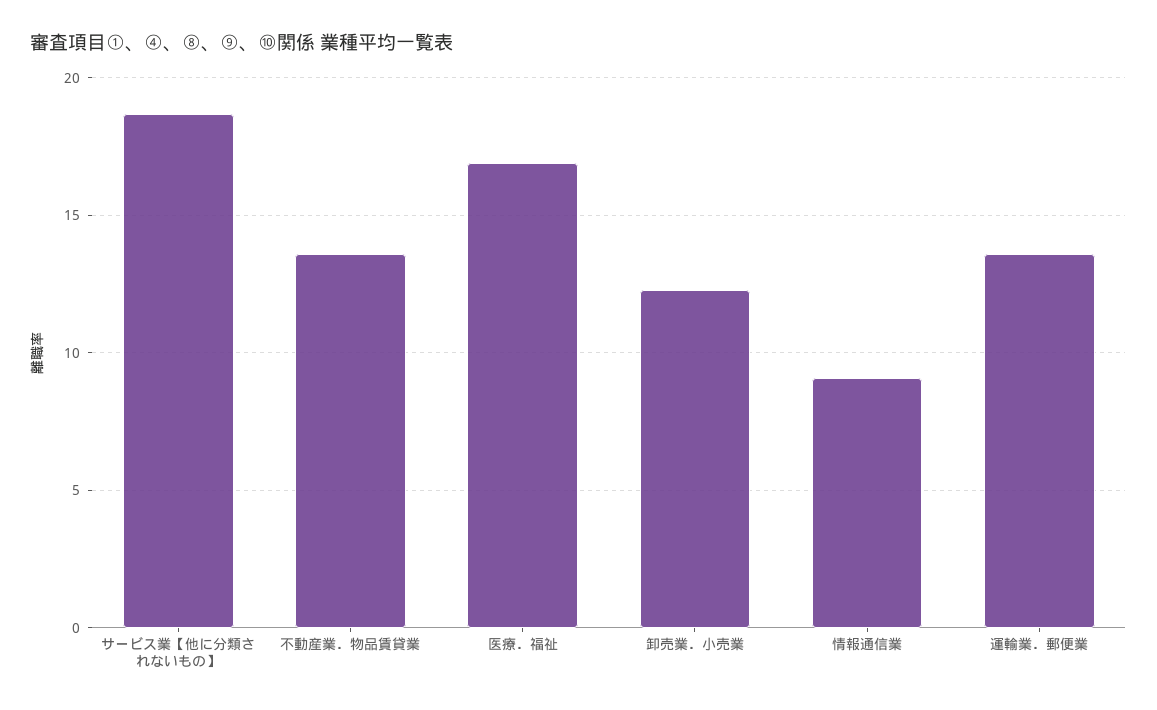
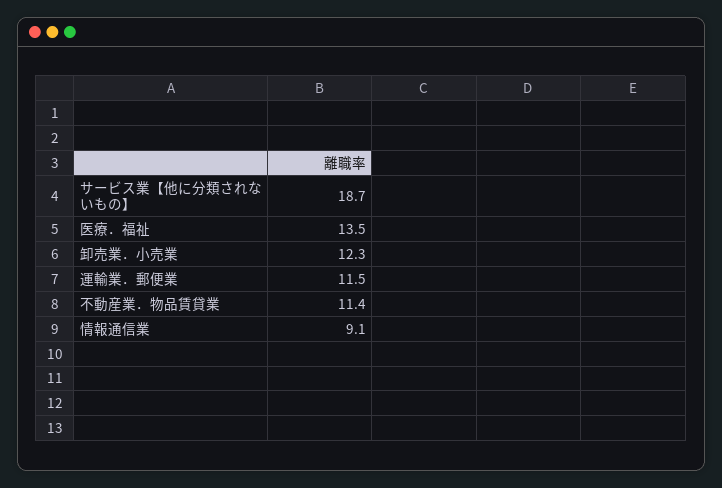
  {
    "サービス業【他に分類されないもの】": 18.7,
-   "不動産業．物品賃貸業": 13.5,
+   "不動産業．物品賃貸業": 11.4,
-   "医療．福祉": 17,
+   "医療．福祉": 13.5,
    "卸売業．小売業": 12.3,
    "情報通信業": 9.1,
-   "運輸業．郵便業": 13.5
+   "運輸業．郵便業": 11.5
  }

